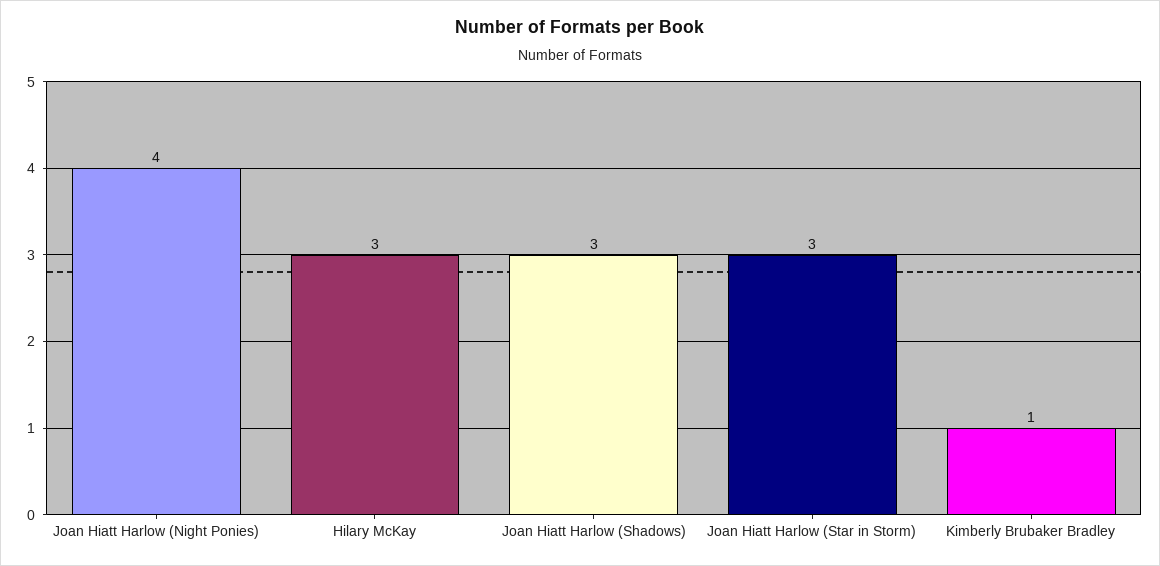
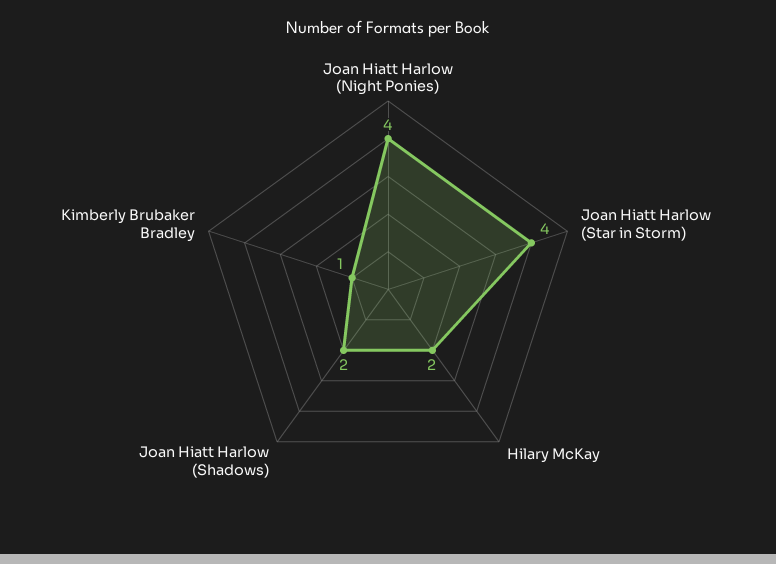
  {
    "Joan Hiatt Harlow (Night Ponies)": 4,
-   "Hilary McKay": 3,
+   "Hilary McKay": 2,
-   "Joan Hiatt Harlow (Shadows)": 3,
+   "Joan Hiatt Harlow (Shadows)": 2,
-   "Joan Hiatt Harlow (Star in Storm)": 3,
+   "Joan Hiatt Harlow (Star in Storm)": 4,
    "Kimberly Brubaker Bradley": 1
  }

